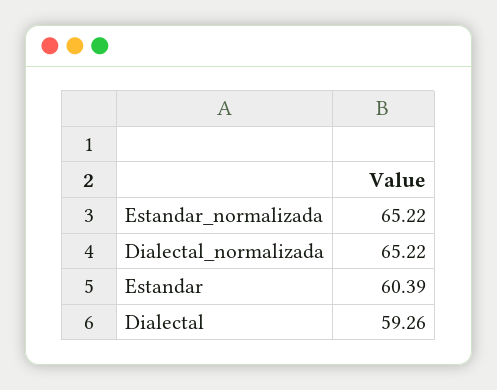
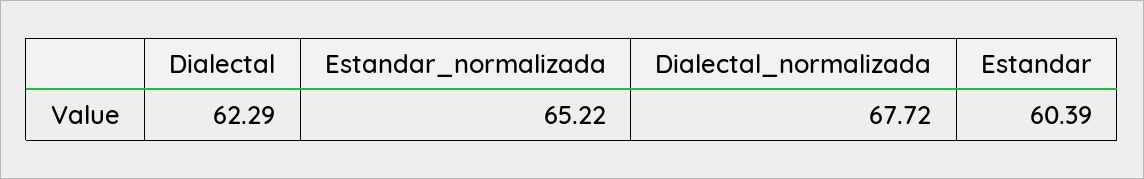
  {
    "Estandar_normalizada": 65.22,
-   "Dialectal_normalizada": 65.22,
+   "Dialectal_normalizada": 67.72,
    "Estandar": 60.39,
-   "Dialectal": 59.26
+   "Dialectal": 62.29
  }

